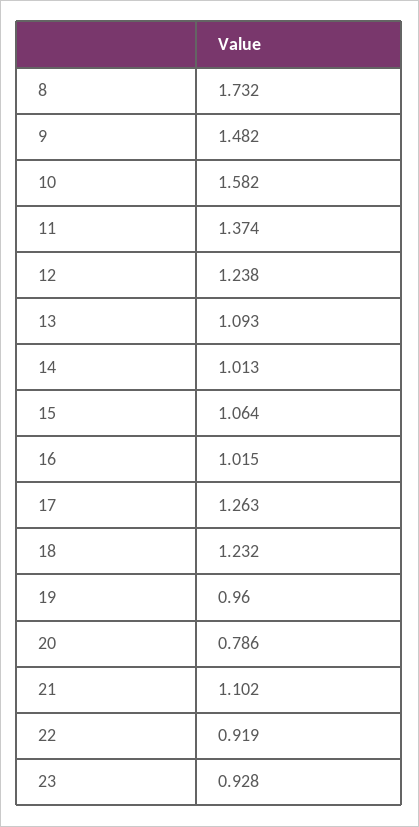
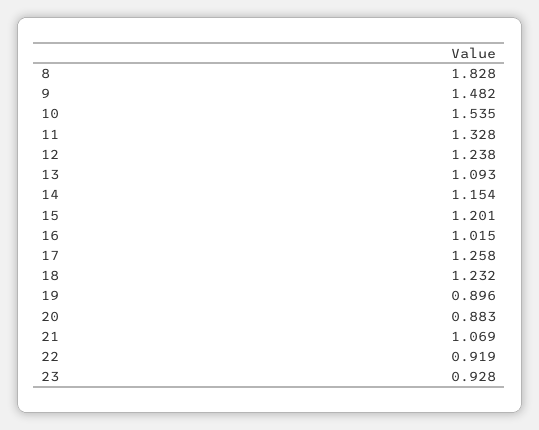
  {
-   "8": 1.732,
+   "8": 1.828,
    "9": 1.482,
-   "10": 1.582,
+   "10": 1.535,
-   "11": 1.374,
+   "11": 1.328,
    "12": 1.238,
    "13": 1.093,
-   "14": 1.013,
+   "14": 1.154,
-   "15": 1.064,
+   "15": 1.201,
    "16": 1.015,
-   "17": 1.263,
+   "17": 1.258,
    "18": 1.232,
-   "19": 0.96,
+   "19": 0.896,
-   "20": 0.786,
+   "20": 0.883,
-   "21": 1.102,
+   "21": 1.069,
    "22": 0.919,
    "23": 0.928
  }

